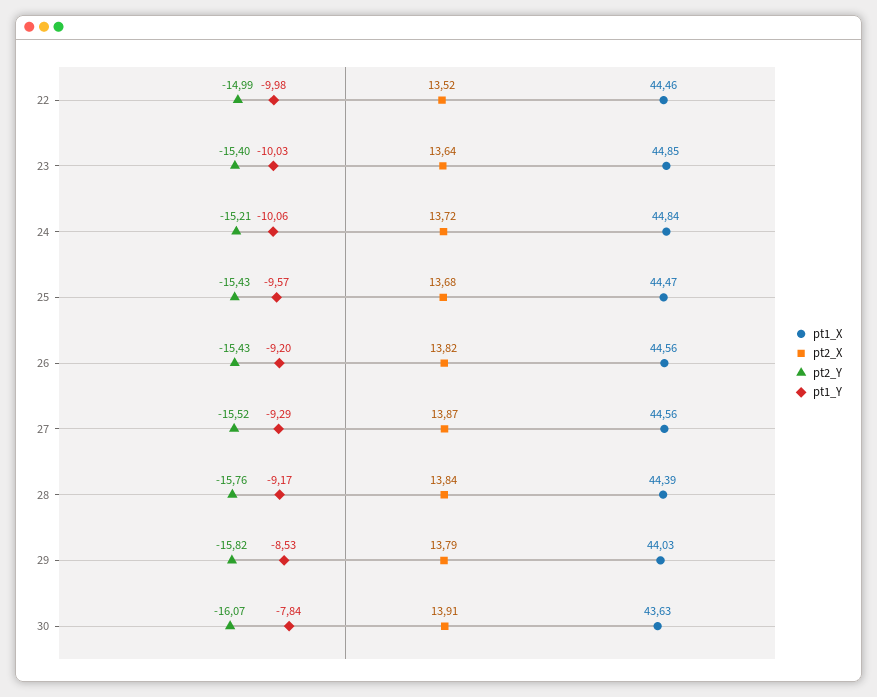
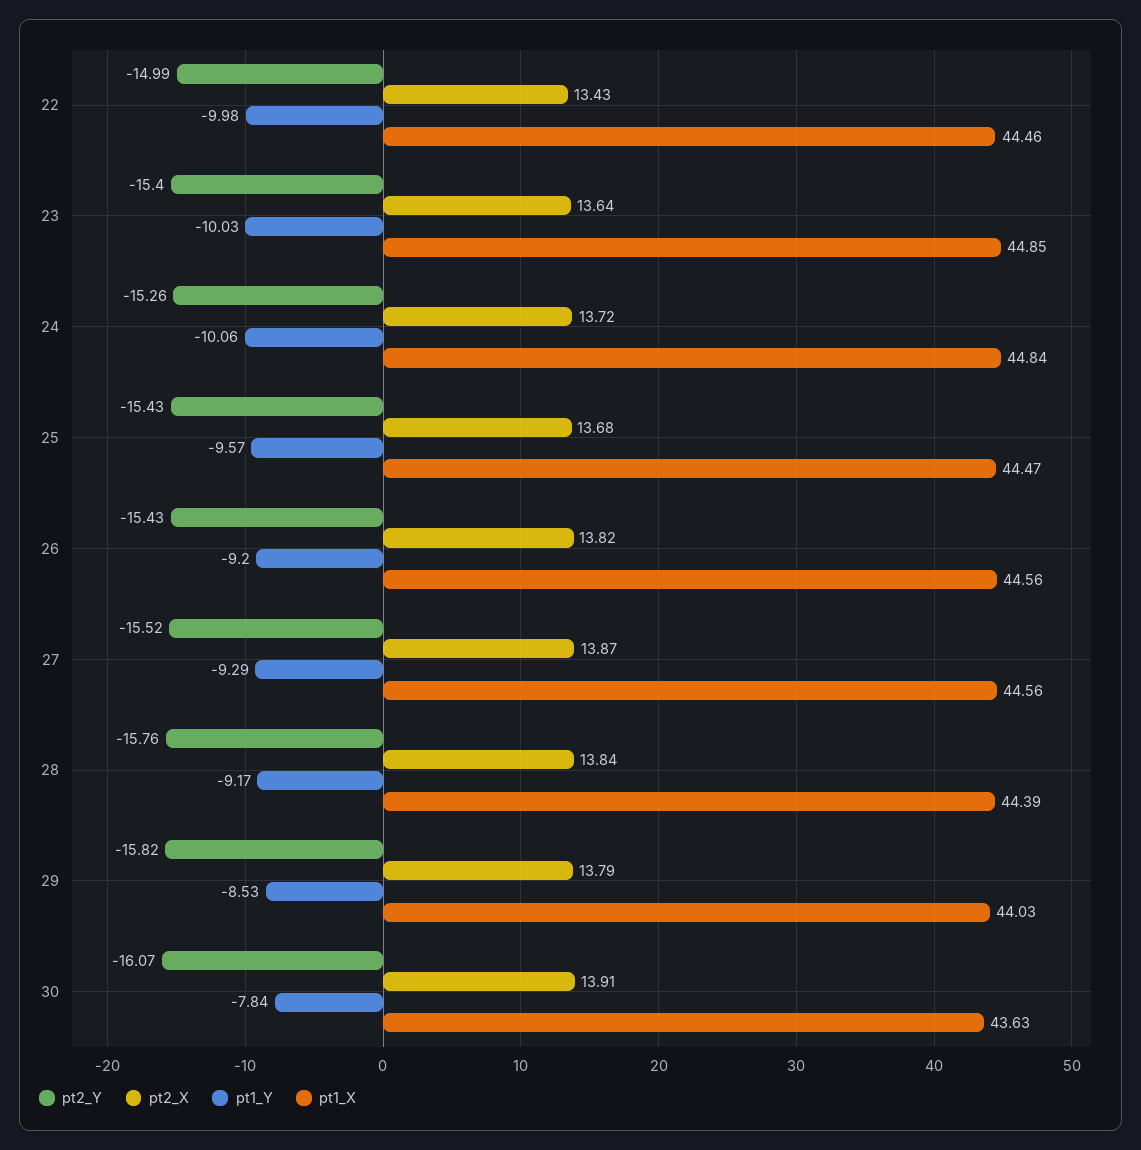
  {
    "pt1_X": {
      "22": 44.46,
      "23": 44.85,
      "24": 44.84,
      "25": 44.47,
      "26": 44.56,
      "27": 44.56,
      "28": 44.39,
      "29": 44.03,
      "30": 43.63
    },
    "pt2_X": {
-     "22": 13.52,
+     "22": 13.43,
      "23": 13.64,
      "24": 13.72,
      "25": 13.68,
      "26": 13.82,
      "27": 13.87,
      "28": 13.84,
      "29": 13.79,
      "30": 13.91
    },
    "pt2_Y": {
      "22": -14.99,
      "23": -15.4,
-     "24": -15.21,
+     "24": -15.26,
      "25": -15.43,
      "26": -15.43,
      "27": -15.52,
      "28": -15.76,
      "29": -15.82,
      "30": -16.07
    },
    "pt1_Y": {
      "22": -9.98,
      "23": -10.03,
      "24": -10.06,
      "25": -9.57,
      "26": -9.2,
      "27": -9.29,
      "28": -9.17,
      "29": -8.53,
      "30": -7.84
    }
  }

